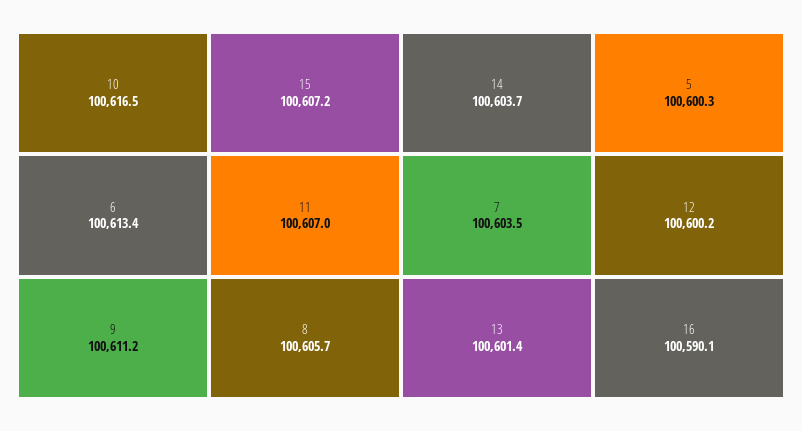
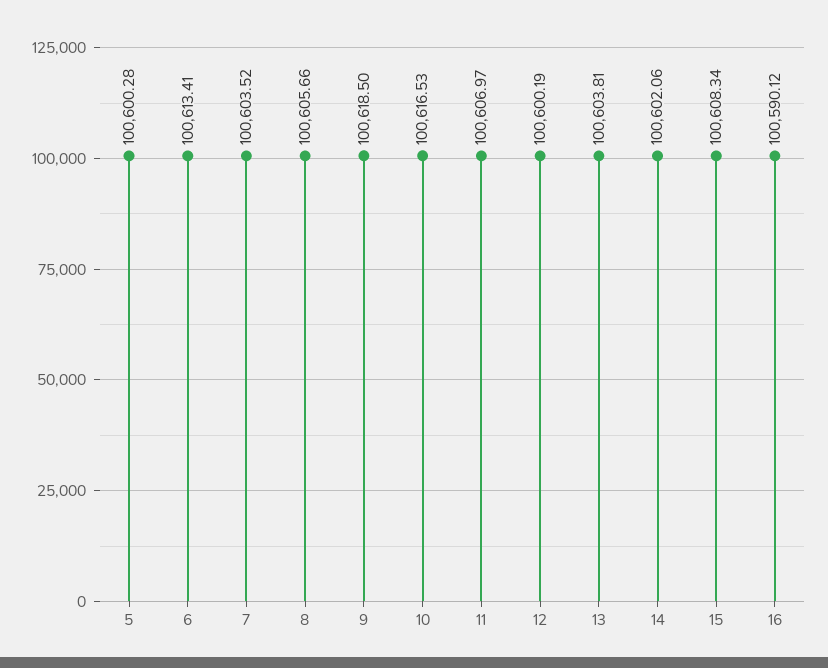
  {
    "10": 100616.53,
    "6": 100613.41,
-   "9": 100611.2,
+   "9": 100618.5,
-   "15": 100607.2,
+   "15": 100608.34,
    "11": 100606.97,
    "8": 100605.66,
-   "14": 100603.7,
+   "14": 100602.06,
    "7": 100603.52,
-   "13": 100601.4,
+   "13": 100603.81,
    "5": 100600.28,
    "12": 100600.19,
    "16": 100590.12
  }

